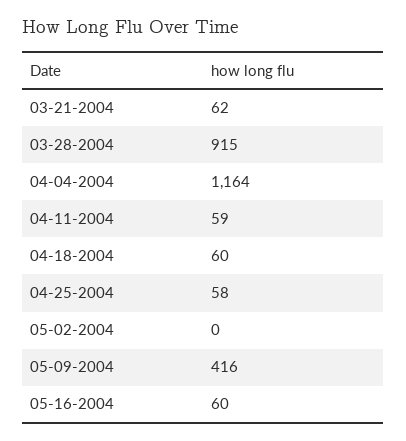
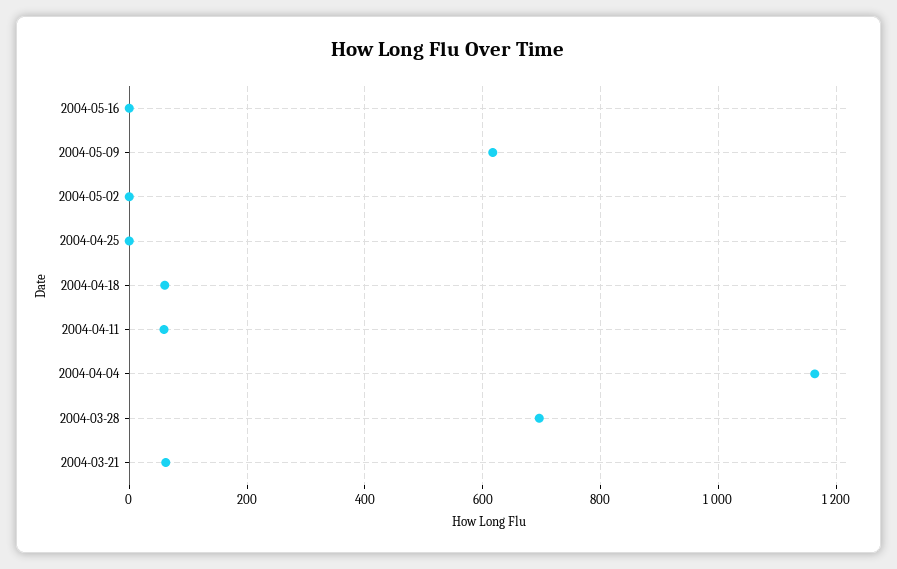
  {
    "03-21-2004": 62,
-   "03-28-2004": 915,
+   "03-28-2004": 700,
    "04-04-2004": 1164,
    "04-11-2004": 59,
    "04-18-2004": 60,
-   "04-25-2004": 58,
+   "04-25-2004": 0,
    "05-02-2004": 0,
-   "05-09-2004": 416,
+   "05-09-2004": 620,
-   "05-16-2004": 60
+   "05-16-2004": 0
  }

